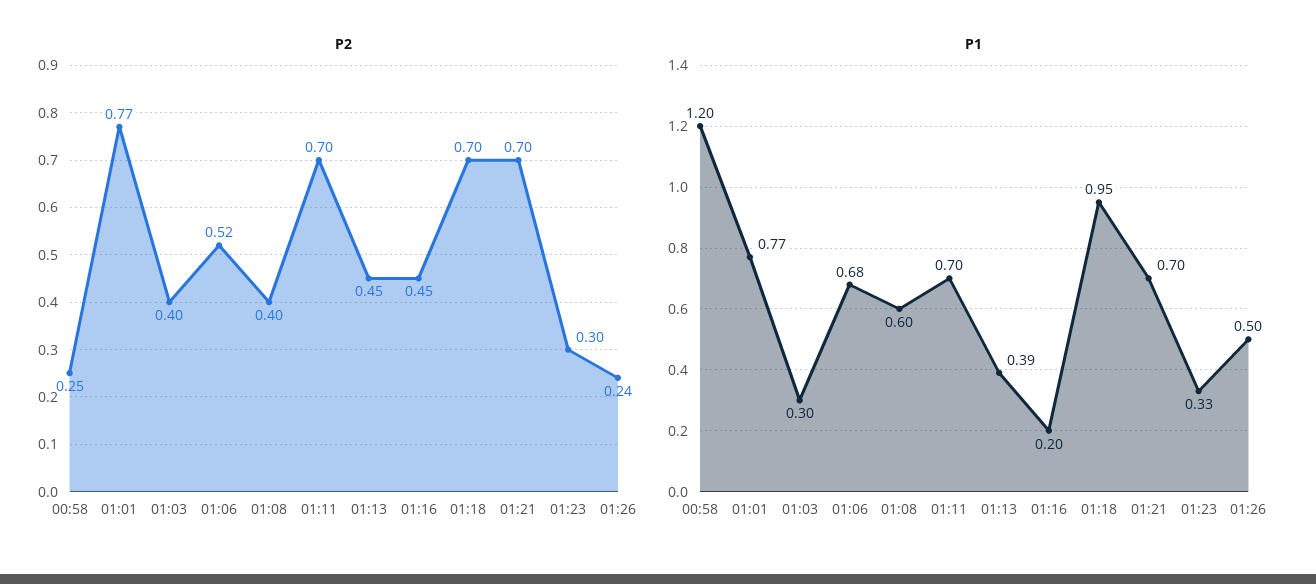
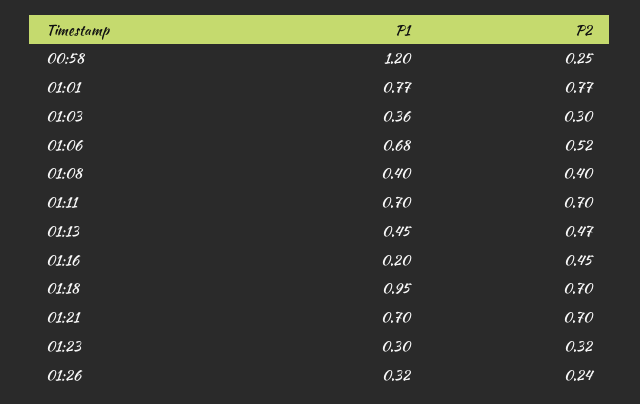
  {
    "P2": {
      "00:58": 0.25,
      "01:01": 0.77,
-     "01:03": 0.4,
+     "01:03": 0.3,
      "01:06": 0.52,
      "01:08": 0.4,
      "01:11": 0.7,
-     "01:13": 0.45,
+     "01:13": 0.47,
      "01:16": 0.45,
      "01:18": 0.7,
      "01:21": 0.7,
-     "01:23": 0.3,
+     "01:23": 0.32,
      "01:26": 0.24
    },
    "P1": {
      "00:58": 1.2,
      "01:01": 0.77,
-     "01:03": 0.3,
+     "01:03": 0.36,
      "01:06": 0.68,
-     "01:08": 0.6,
+     "01:08": 0.4,
      "01:11": 0.7,
-     "01:13": 0.39,
+     "01:13": 0.45,
      "01:16": 0.2,
      "01:18": 0.95,
      "01:21": 0.7,
-     "01:23": 0.33,
+     "01:23": 0.3,
-     "01:26": 0.5
+     "01:26": 0.32
    }
  }

